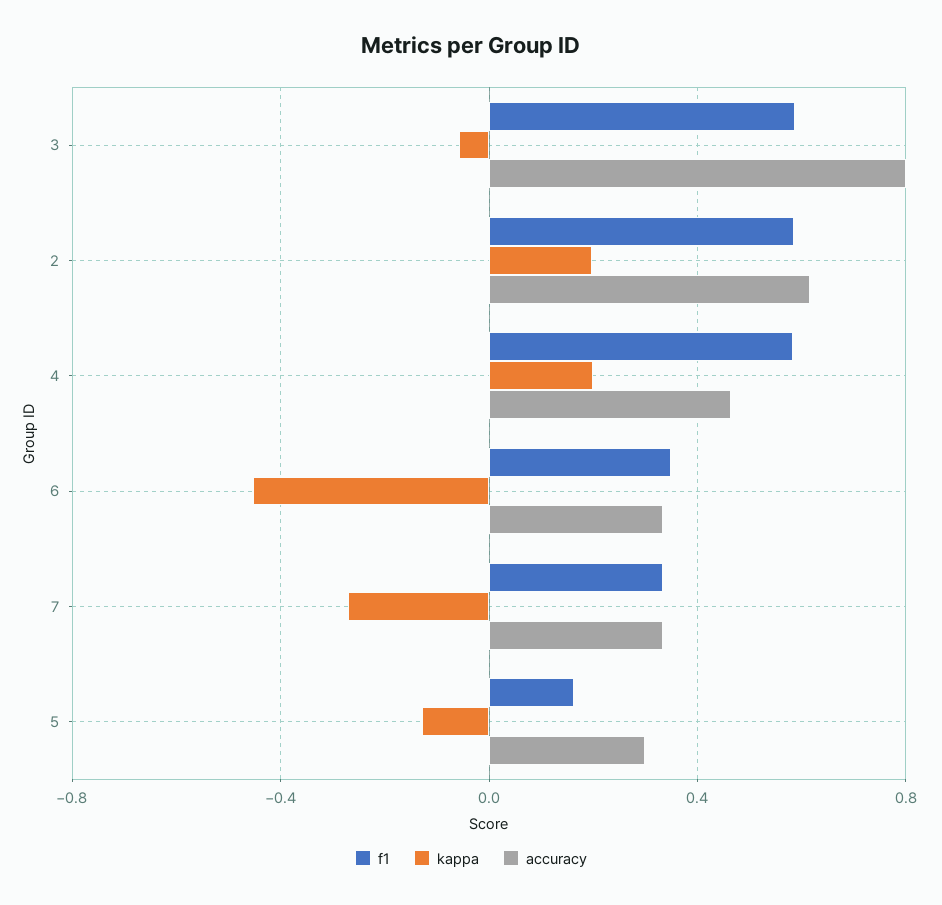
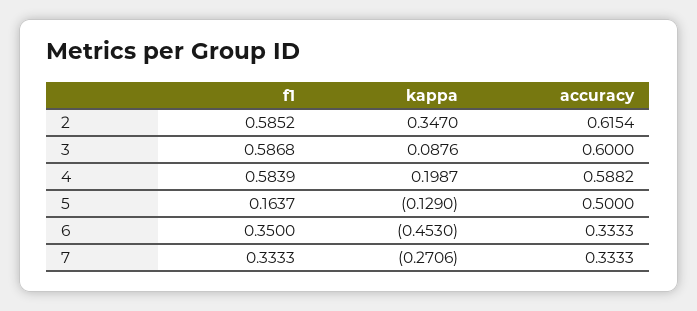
  {
    "f1": {
      "3": 0.5868,
      "2": 0.5852,
      "4": 0.5839,
      "6": 0.35,
      "7": 0.3333,
      "5": 0.1637
    },
    "kappa": {
-     "3": -0.05,
+     "3": 0.0876,
-     "2": 0.2,
+     "2": 0.347,
      "4": 0.1987,
      "6": -0.453,
      "7": -0.2706,
      "5": -0.129
    },
    "accuracy": {
-     "3": 0.8,
+     "3": 0.6,
      "2": 0.6154,
-     "4": 0.45,
+     "4": 0.5882,
      "6": 0.3333,
      "7": 0.3333,
-     "5": 0.3
+     "5": 0.5
    }
  }

